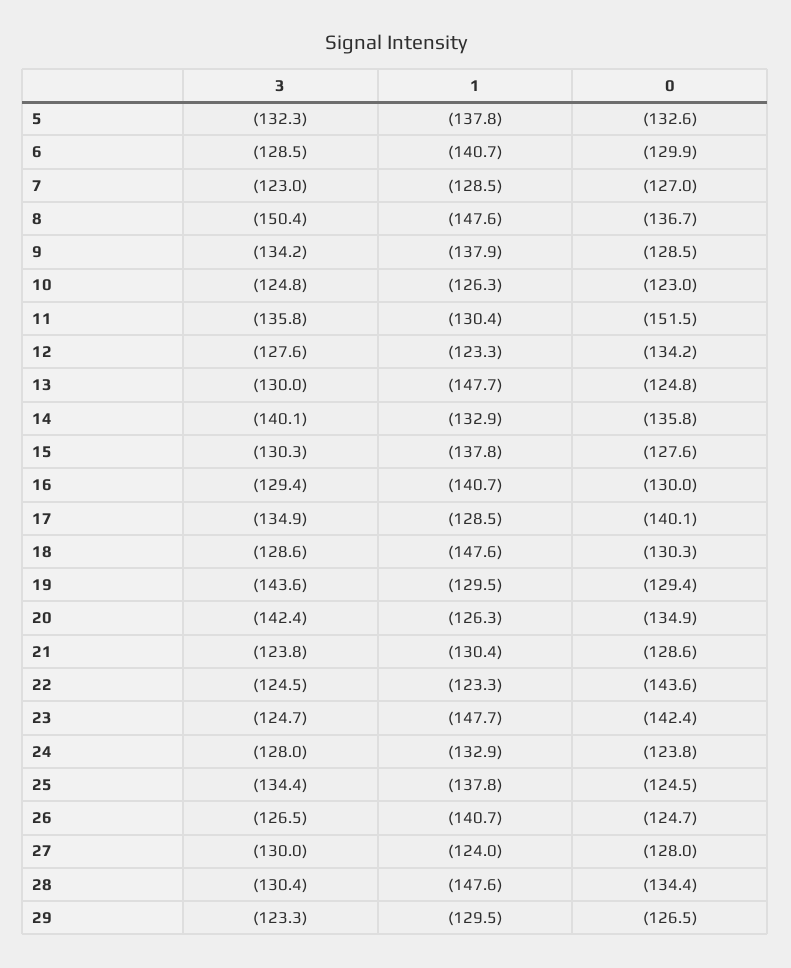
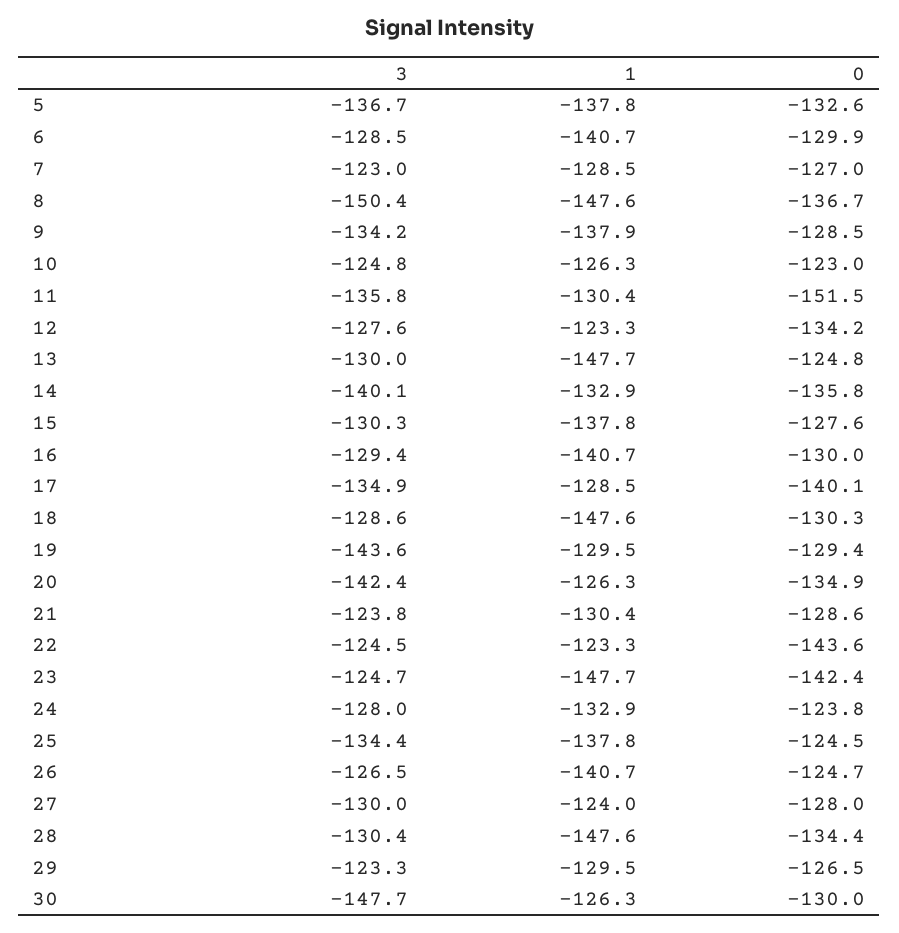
  {
    "3": {
-     "5": -132.3,
+     "5": -136.7,
      "6": -128.5,
      "7": -123,
      "8": -150.4,
      "9": -134.2,
      "10": -124.8,
      "11": -135.8,
      "12": -127.6,
      "13": -130,
      "14": -140.1,
      "15": -130.3,
      "16": -129.4,
      "17": -134.9,
      "18": -128.6,
      "19": -143.6,
      "20": -142.4,
      "21": -123.8,
      "22": -124.5,
      "23": -124.7,
      "24": -128,
      "25": -134.4,
      "26": -126.5,
      "27": -130,
      "28": -130.4,
-     "29": -123.3
+     "29": -123.3,
+     "30": -147.7
    },
    "1": {
      "5": -137.8,
      "6": -140.7,
      "7": -128.5,
      "8": -147.6,
      "9": -137.9,
      "10": -126.3,
      "11": -130.4,
      "12": -123.3,
      "13": -147.7,
      "14": -132.9,
      "15": -137.8,
      "16": -140.7,
      "17": -128.5,
      "18": -147.6,
      "19": -129.5,
      "20": -126.3,
      "21": -130.4,
      "22": -123.3,
      "23": -147.7,
      "24": -132.9,
      "25": -137.8,
      "26": -140.7,
      "27": -124,
      "28": -147.6,
-     "29": -129.5
+     "29": -129.5,
+     "30": -126.3
    },
    "0": {
      "5": -132.6,
      "6": -129.9,
      "7": -127,
      "8": -136.7,
      "9": -128.5,
      "10": -123,
      "11": -151.5,
      "12": -134.2,
      "13": -124.8,
      "14": -135.8,
      "15": -127.6,
      "16": -130,
      "17": -140.1,
      "18": -130.3,
      "19": -129.4,
      "20": -134.9,
      "21": -128.6,
      "22": -143.6,
      "23": -142.4,
      "24": -123.8,
      "25": -124.5,
      "26": -124.7,
      "27": -128,
      "28": -134.4,
-     "29": -126.5
+     "29": -126.5,
+     "30": -130
    }
  }

